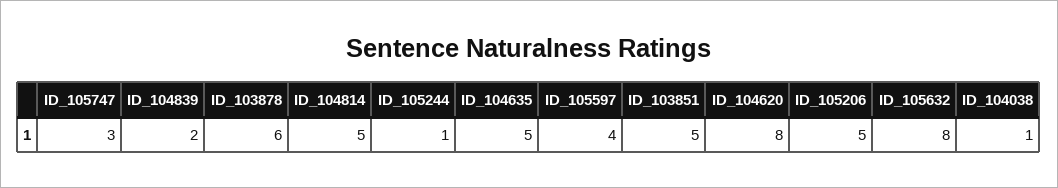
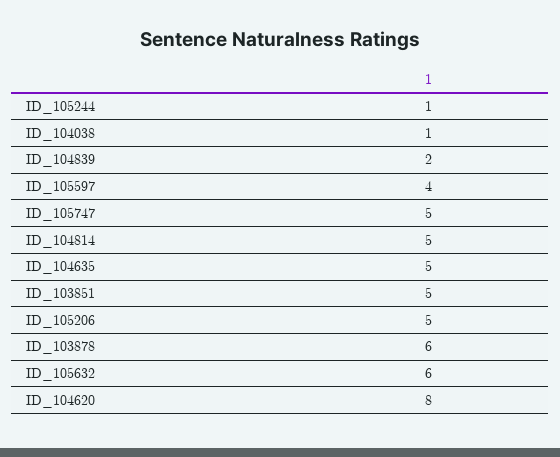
  {
-   "ID_105747": 3,
+   "ID_105747": 5,
    "ID_104839": 2,
    "ID_103878": 6,
    "ID_104814": 5,
    "ID_105244": 1,
    "ID_104635": 5,
    "ID_105597": 4,
    "ID_103851": 5,
    "ID_104620": 8,
    "ID_105206": 5,
-   "ID_105632": 8,
+   "ID_105632": 6,
    "ID_104038": 1
  }

